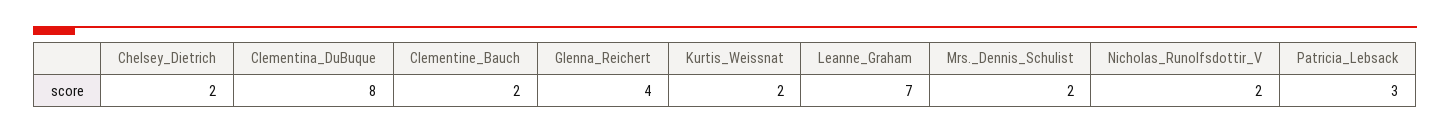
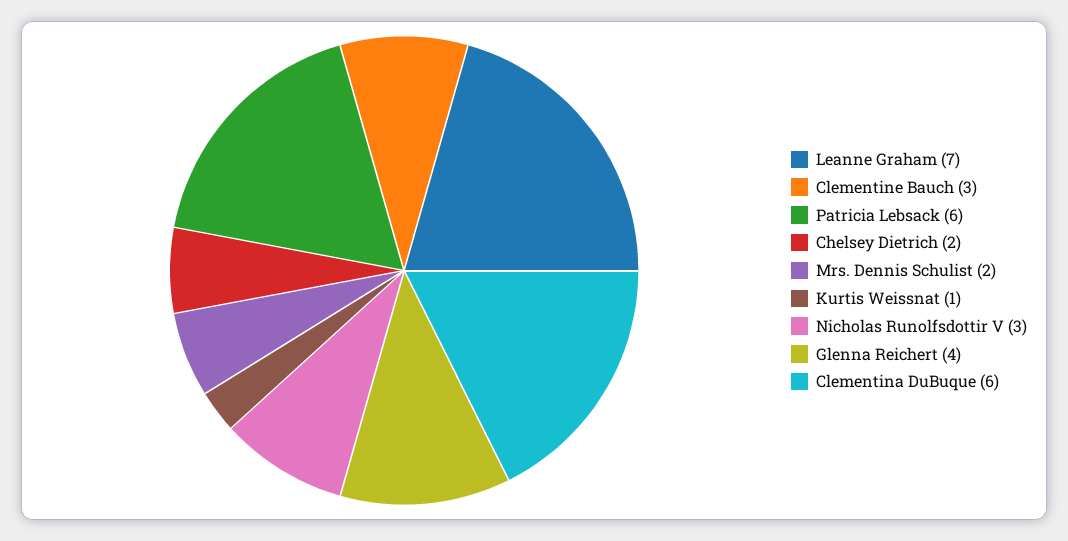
  {
    "Chelsey_Dietrich": 2,
-   "Clementina_DuBuque": 8,
+   "Clementina_DuBuque": 6,
-   "Clementine_Bauch": 2,
+   "Clementine_Bauch": 3,
    "Glenna_Reichert": 4,
-   "Kurtis_Weissnat": 2,
+   "Kurtis_Weissnat": 1,
    "Leanne_Graham": 7,
    "Mrs._Dennis_Schulist": 2,
-   "Nicholas_Runolfsdottir_V": 2,
+   "Nicholas_Runolfsdottir_V": 3,
-   "Patricia_Lebsack": 3
+   "Patricia_Lebsack": 6
  }

